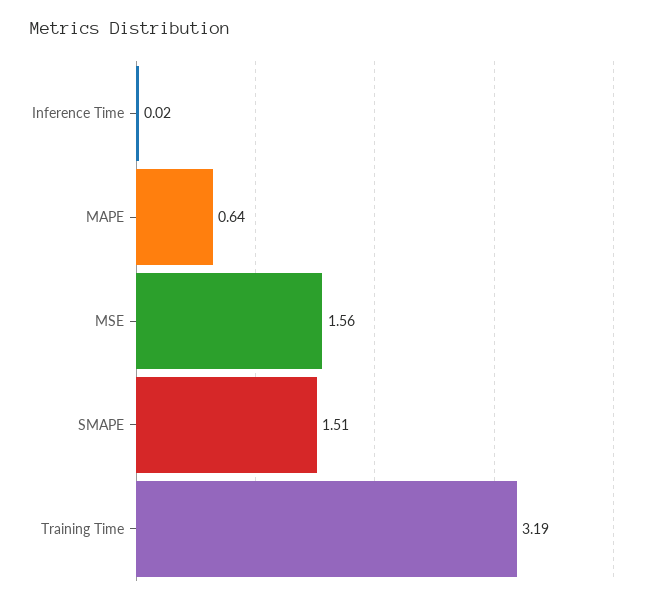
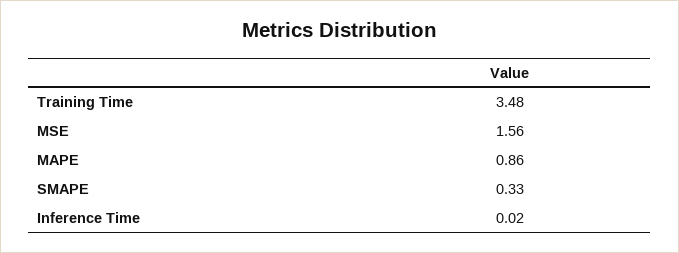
  {
    "Inference Time": 0.02,
-   "MAPE": 0.64,
+   "MAPE": 0.86,
    "MSE": 1.56,
-   "SMAPE": 1.51,
+   "SMAPE": 0.33,
-   "Training Time": 3.19
+   "Training Time": 3.48
  }

